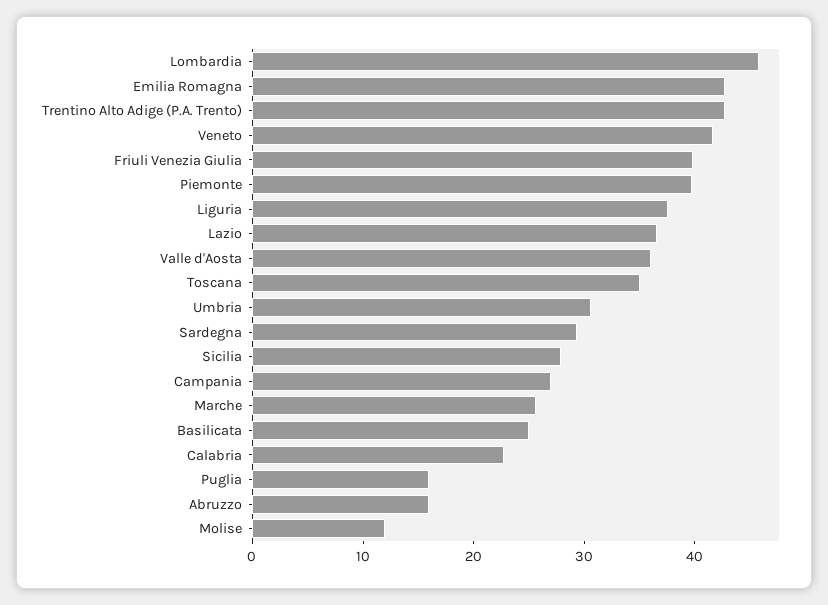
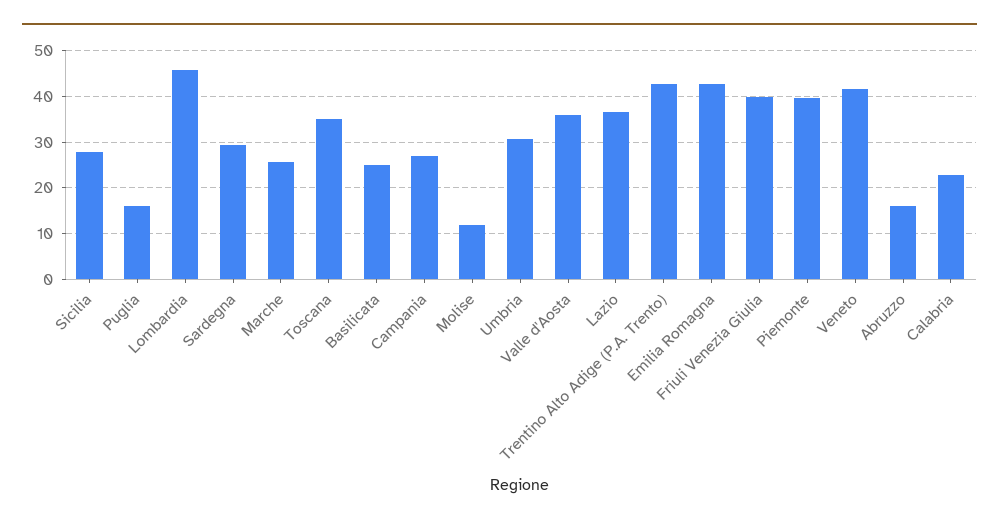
  {
    "Lombardia": 46,
    "Emilia Romagna": 42,
    "Trentino Alto Adige (P.A. Trento)": 42,
    "Veneto": 42,
    "Friuli Venezia Giulia": 40,
    "Piemonte": 40,
-   "Liguria": 38,
    "Lazio": 36,
    "Valle d'Aosta": 36,
    "Toscana": 36,
    "Umbria": 30,
    "Sardegna": 30,
    "Sicilia": 28,
    "Campania": 26,
    "Marche": 26,
    "Basilicata": 24,
    "Calabria": 22,
    "Puglia": 16,
    "Abruzzo": 16,
    "Molise": 12
  }

